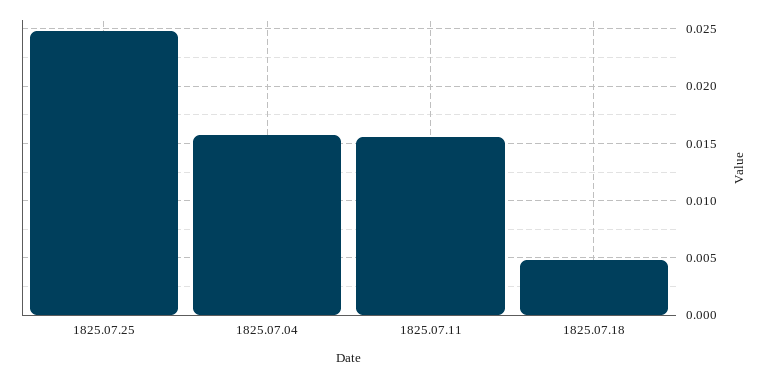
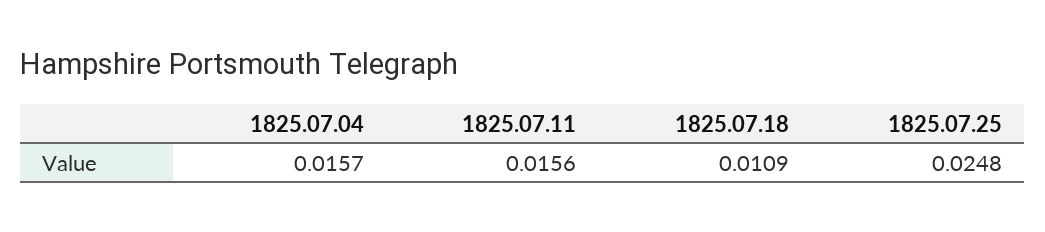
  {
    "1825.07.25": 0.0248,
    "1825.07.04": 0.0157,
    "1825.07.11": 0.0156,
-   "1825.07.18": 0.005
+   "1825.07.18": 0.0109
  }

